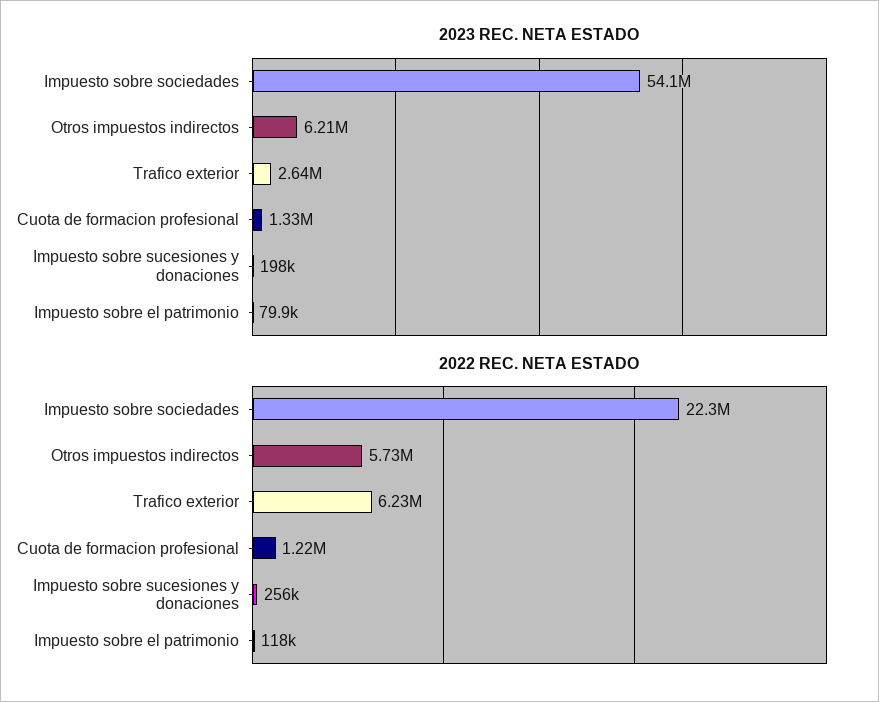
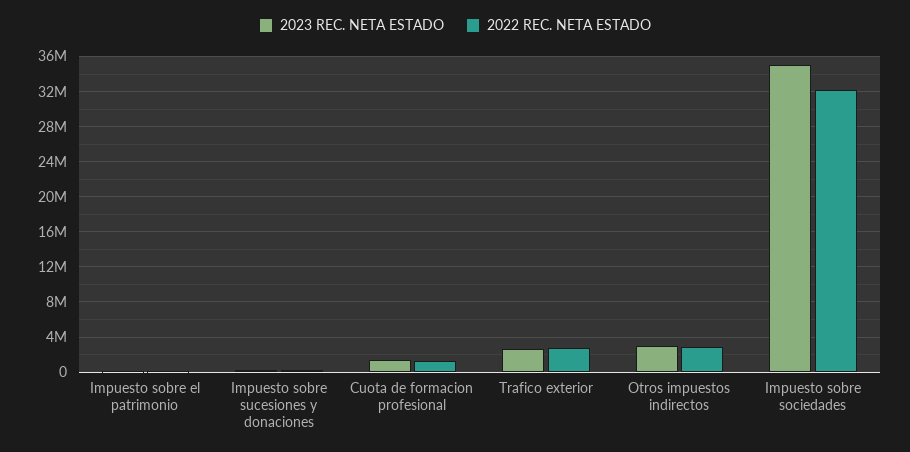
  {
    "2023 REC. NETA ESTADO": {
-     "Impuesto sobre sociedades": 54100000,
+     "Impuesto sobre sociedades": 35000000,
-     "Otros impuestos indirectos": 6210000,
+     "Otros impuestos indirectos": 3000000,
      "Trafico exterior": 2640000,
      "Cuota de formacion profesional": 1330000,
      "Impuesto sobre sucesiones y donaciones": 198000,
      "Impuesto sobre el patrimonio": 79900
    },
    "2022 REC. NETA ESTADO": {
-     "Impuesto sobre sociedades": 22300000,
+     "Impuesto sobre sociedades": 32000000,
-     "Otros impuestos indirectos": 5730000,
+     "Otros impuestos indirectos": 3000000,
-     "Trafico exterior": 6230000,
+     "Trafico exterior": 3000000,
      "Cuota de formacion profesional": 1220000,
      "Impuesto sobre sucesiones y donaciones": 256000,
      "Impuesto sobre el patrimonio": 118000
    }
  }

